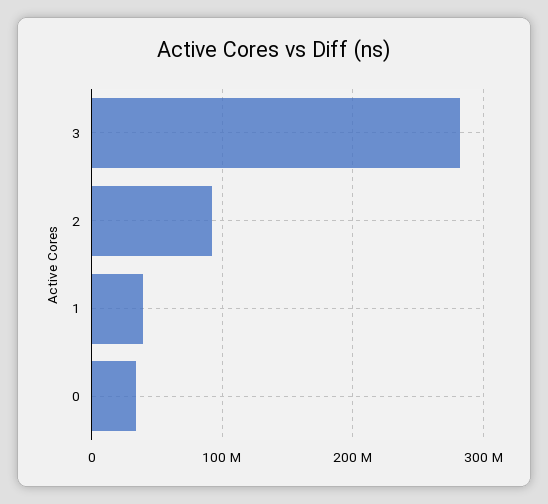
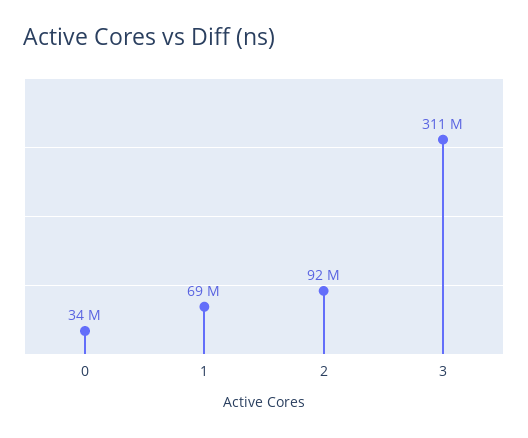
  {
-   "3": 280000000,
+   "3": 311000000,
    "2": 92000000,
-   "1": 40000000,
+   "1": 69000000,
    "0": 34000000
  }

